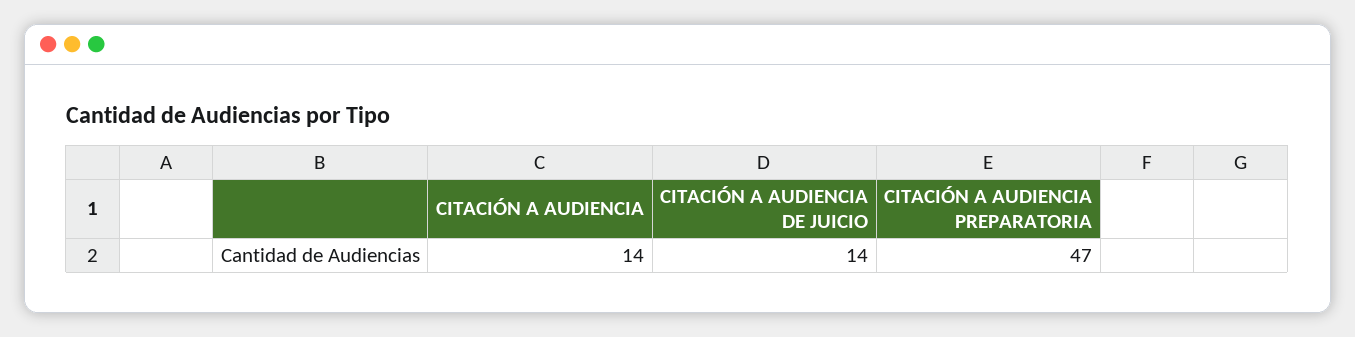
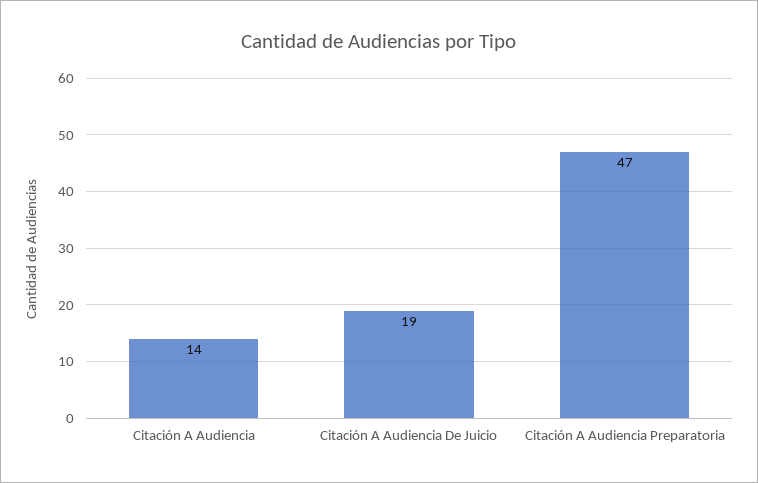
  {
    "CITACIÓN A AUDIENCIA": 14,
-   "CITACIÓN A AUDIENCIA DE JUICIO": 14,
+   "CITACIÓN A AUDIENCIA DE JUICIO": 19,
    "CITACIÓN A AUDIENCIA PREPARATORIA": 47
  }

